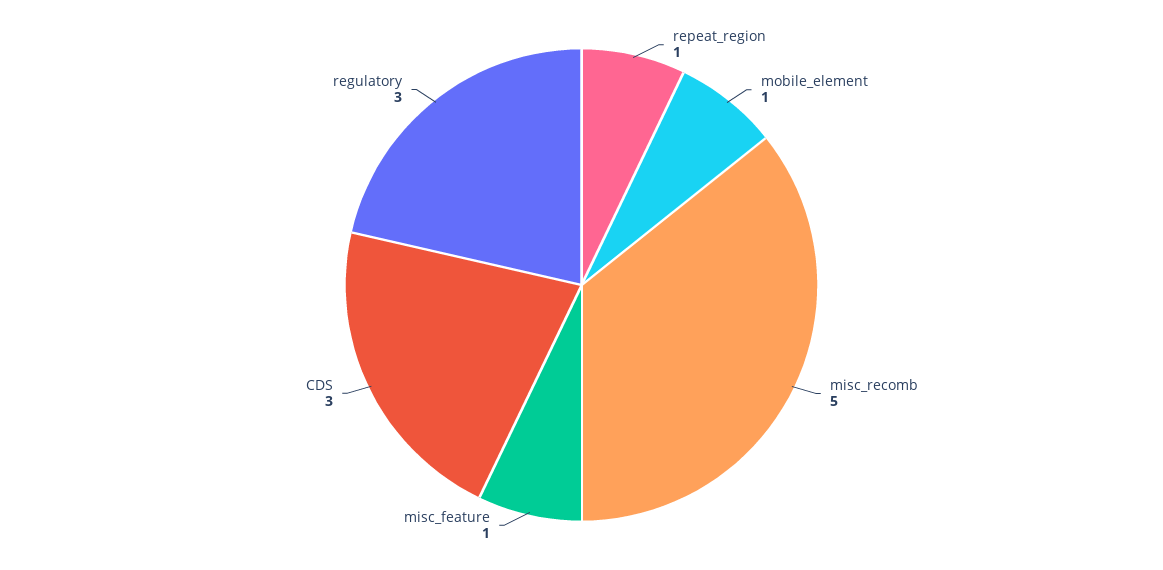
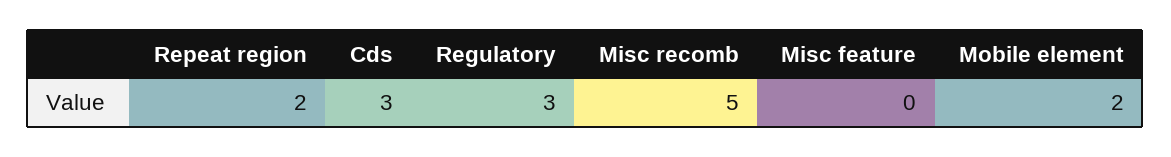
  {
-   "repeat_region": 1,
+   "repeat_region": 2,
-   "mobile_element": 1,
+   "mobile_element": 2,
    "misc_recomb": 5,
-   "misc_feature": 1,
+   "misc_feature": 0,
    "CDS": 3,
    "regulatory": 3
  }

